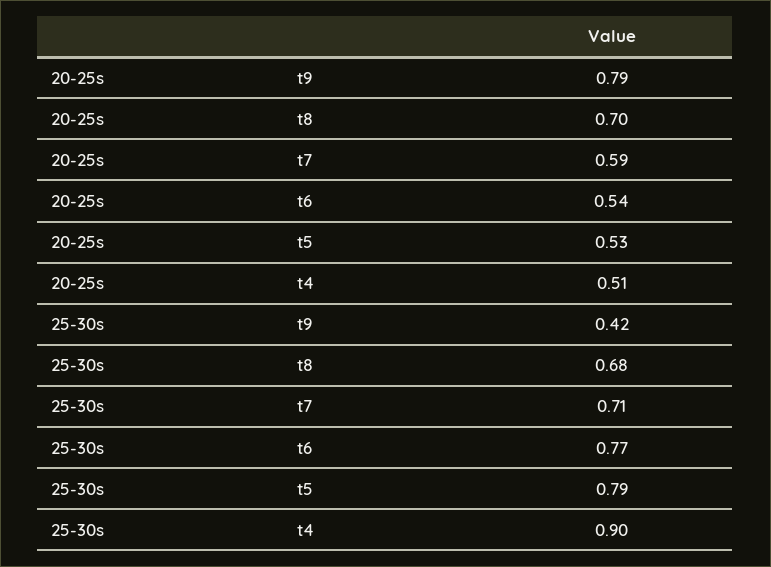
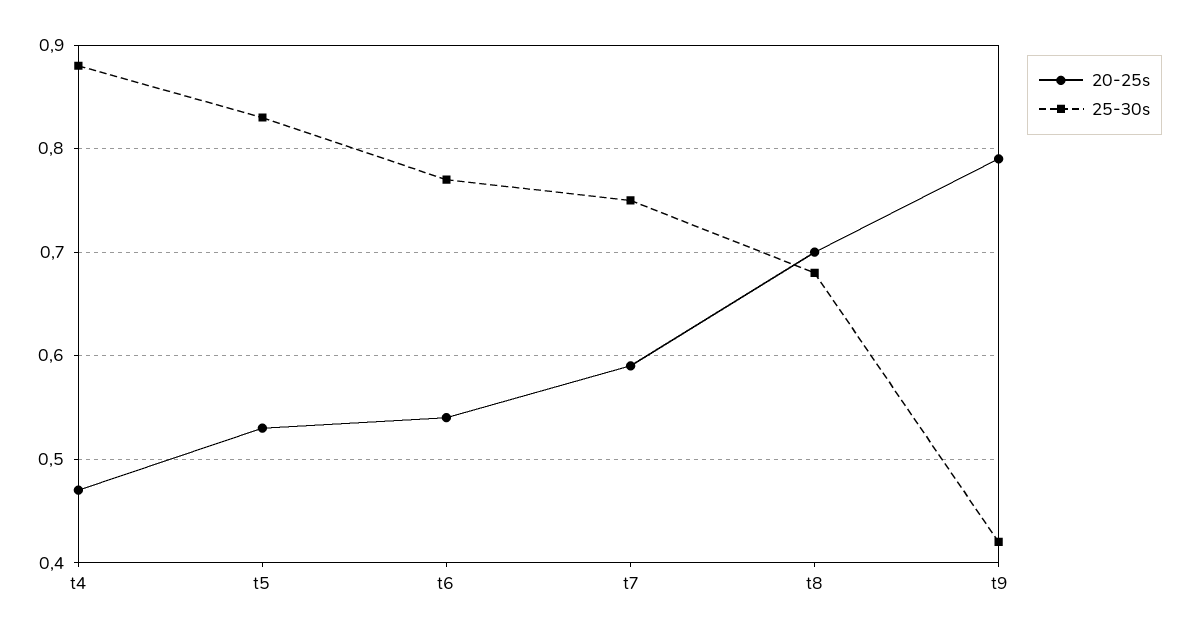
  {
    "20-25s": {
      "t9": 0.79,
      "t8": 0.7,
      "t7": 0.59,
      "t6": 0.54,
      "t5": 0.53,
-     "t4": 0.51
+     "t4": 0.47
    },
    "25-30s": {
      "t9": 0.42,
      "t8": 0.68,
-     "t7": 0.71,
+     "t7": 0.75,
      "t6": 0.77,
-     "t5": 0.79,
+     "t5": 0.83,
-     "t4": 0.9
+     "t4": 0.88
    }
  }

